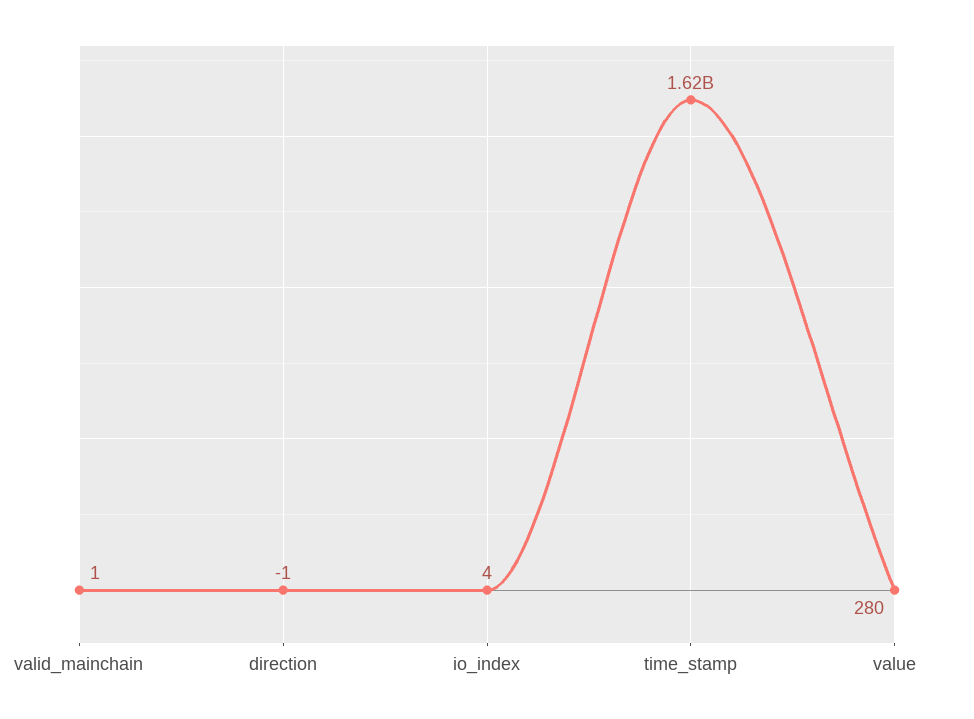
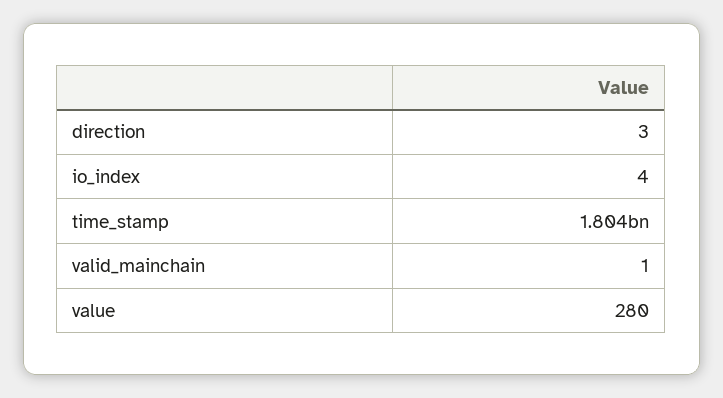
  {
    "valid_mainchain": 1,
-   "direction": -1,
+   "direction": 3,
    "io_index": 4,
-   "time_stamp": 1620000000,
+   "time_stamp": 1804000000,
    "value": 280
  }

